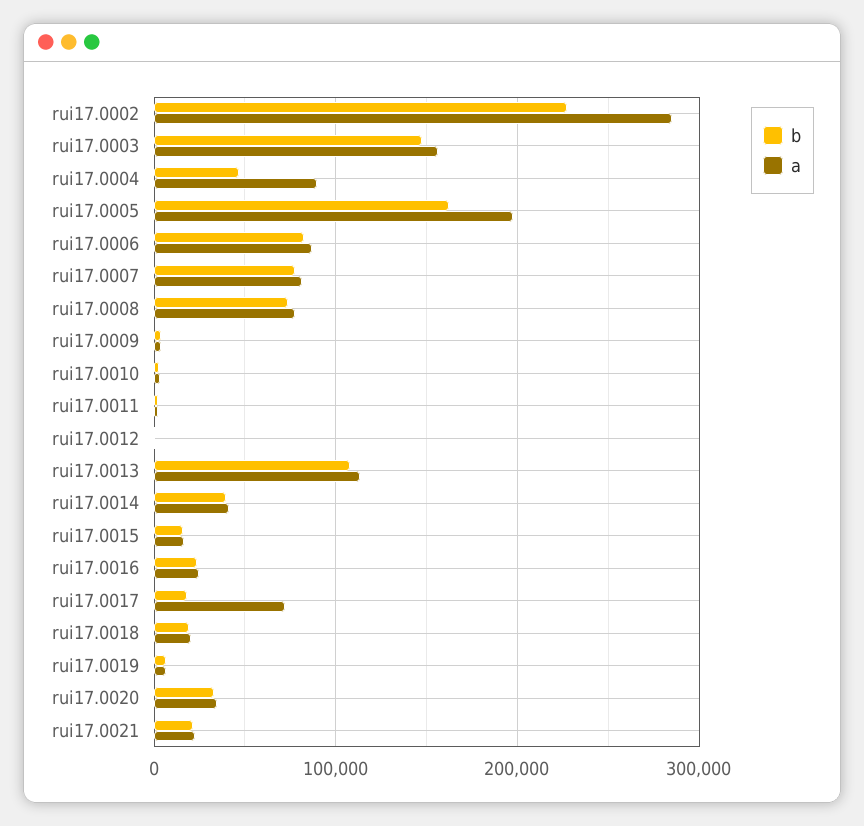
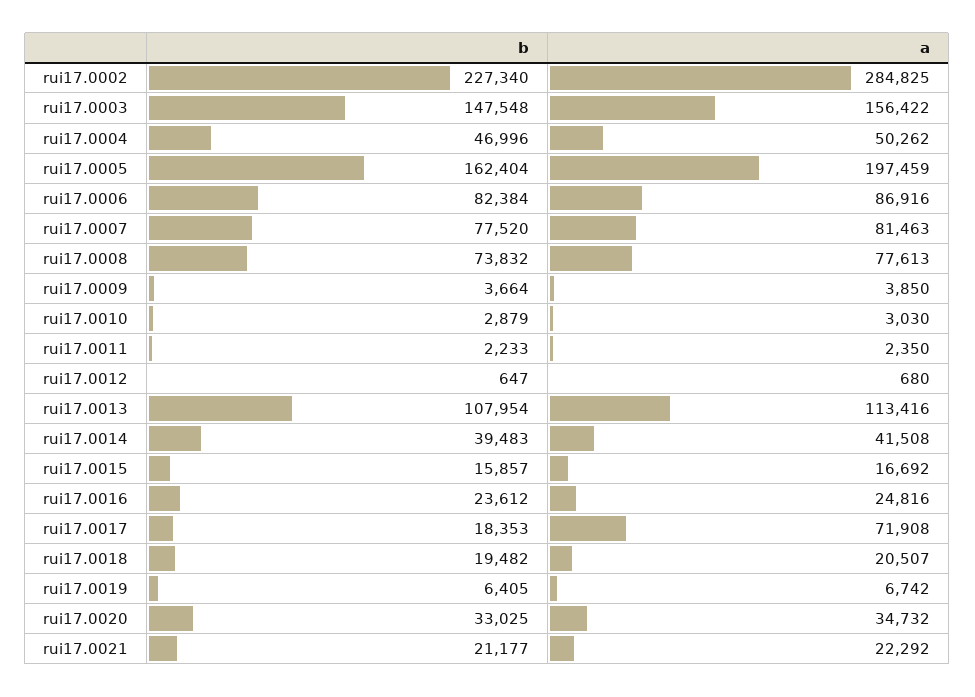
  {
    "b": {
      "rui17.0002": 227340,
      "rui17.0003": 147548,
      "rui17.0004": 46996,
      "rui17.0005": 162404,
      "rui17.0006": 82384,
      "rui17.0007": 77520,
      "rui17.0008": 73832,
      "rui17.0009": 3664,
      "rui17.0010": 2879,
      "rui17.0011": 2233,
      "rui17.0012": 647,
      "rui17.0013": 107954,
      "rui17.0014": 39483,
      "rui17.0015": 15857,
      "rui17.0016": 23612,
      "rui17.0017": 18353,
      "rui17.0018": 19482,
      "rui17.0019": 6405,
      "rui17.0020": 33025,
      "rui17.0021": 21177
    },
    "a": {
      "rui17.0002": 284825,
      "rui17.0003": 156422,
-     "rui17.0004": 90000,
+     "rui17.0004": 50262,
      "rui17.0005": 197459,
      "rui17.0006": 86916,
      "rui17.0007": 81463,
      "rui17.0008": 77613,
      "rui17.0009": 3850,
      "rui17.0010": 3030,
      "rui17.0011": 2350,
      "rui17.0012": 680,
      "rui17.0013": 113416,
      "rui17.0014": 41508,
      "rui17.0015": 16692,
      "rui17.0016": 24816,
      "rui17.0017": 71908,
      "rui17.0018": 20507,
      "rui17.0019": 6742,
      "rui17.0020": 34732,
      "rui17.0021": 22292
    }
  }

